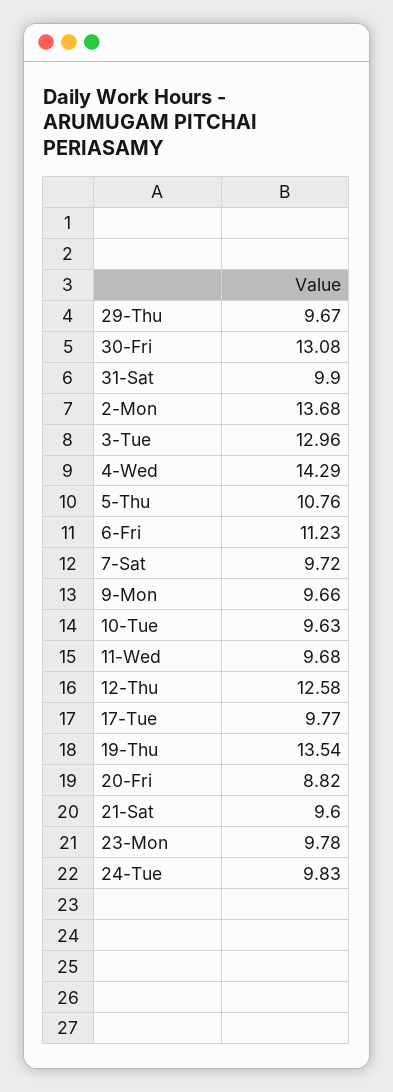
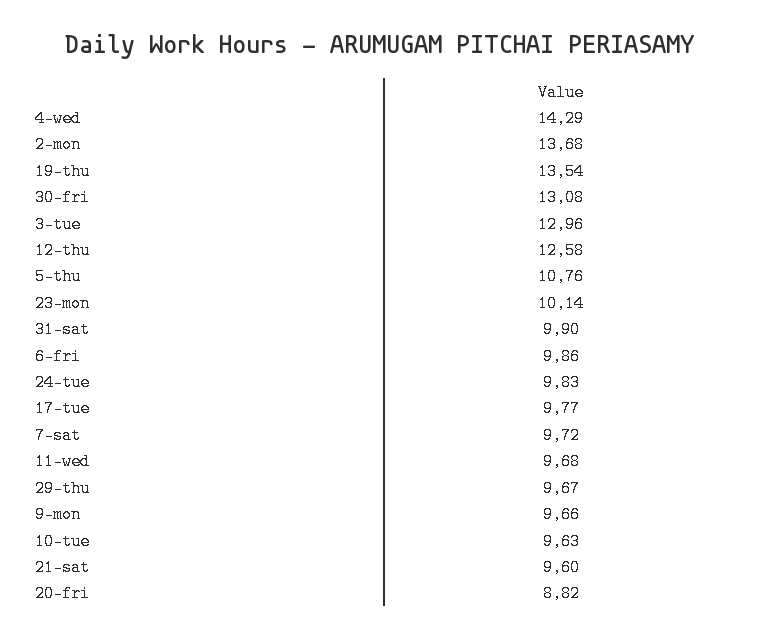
  {
    "29-Thu": 9.67,
    "30-Fri": 13.08,
    "31-Sat": 9.9,
    "2-Mon": 13.68,
    "3-Tue": 12.96,
    "4-Wed": 14.29,
    "5-Thu": 10.76,
-   "6-Fri": 11.23,
+   "6-Fri": 9.86,
    "7-Sat": 9.72,
    "9-Mon": 9.66,
    "10-Tue": 9.63,
    "11-Wed": 9.68,
    "12-Thu": 12.58,
    "17-Tue": 9.77,
    "19-Thu": 13.54,
    "20-Fri": 8.82,
    "21-Sat": 9.6,
-   "23-Mon": 9.78,
+   "23-Mon": 10.14,
    "24-Tue": 9.83
  }

